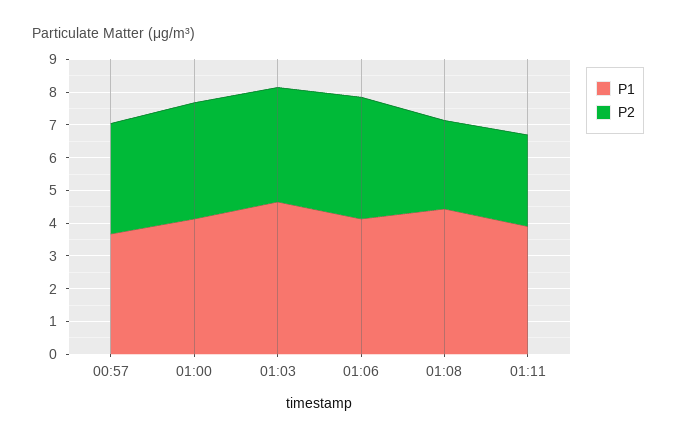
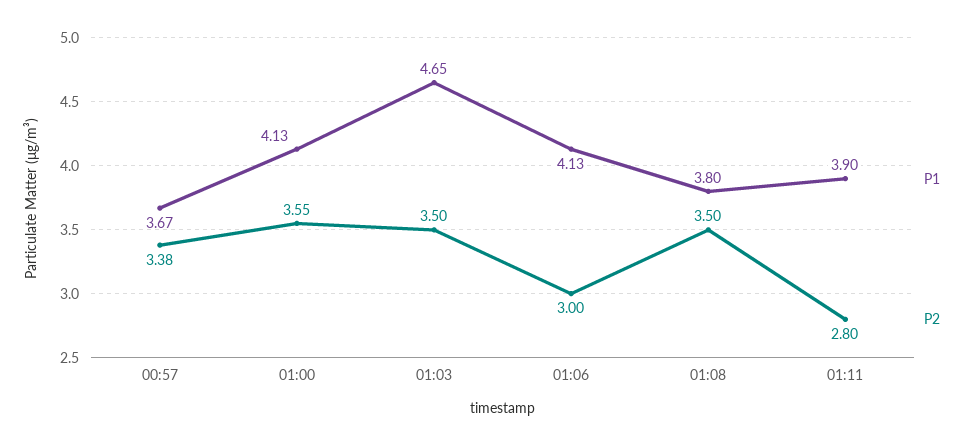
  {
    "P1": {
      "00:57": 3.67,
      "01:00": 4.13,
      "01:03": 4.65,
      "01:06": 4.13,
-     "01:08": 4.5,
+     "01:08": 3.8,
      "01:11": 3.9
    },
    "P2": {
      "00:57": 3.38,
      "01:00": 3.55,
      "01:03": 3.5,
-     "01:06": 3.75,
+     "01:06": 3,
-     "01:08": 2.75,
+     "01:08": 3.5,
      "01:11": 2.8
    }
  }

